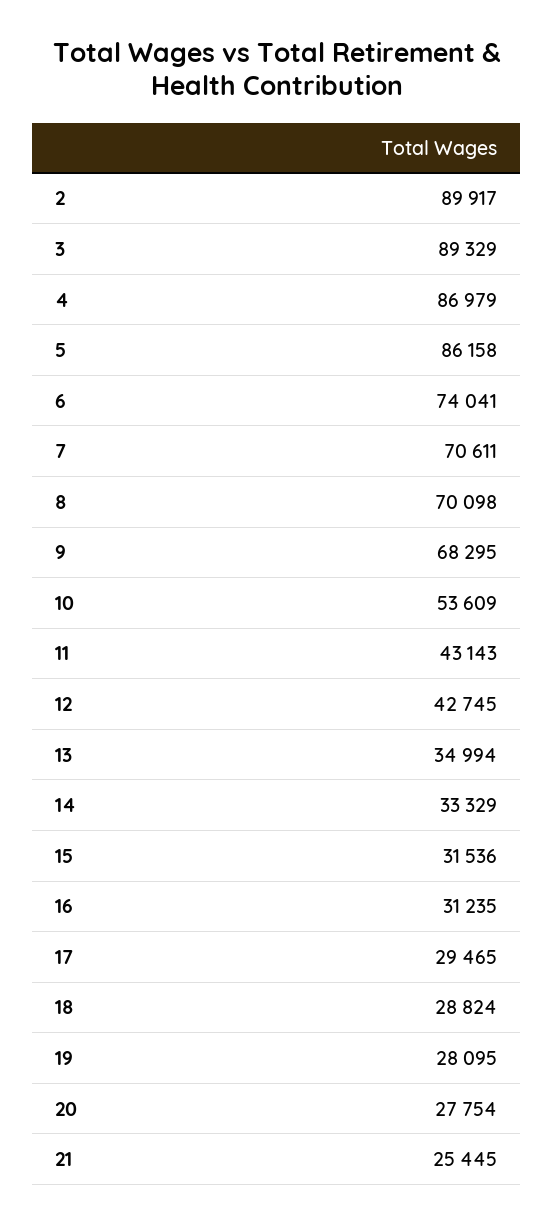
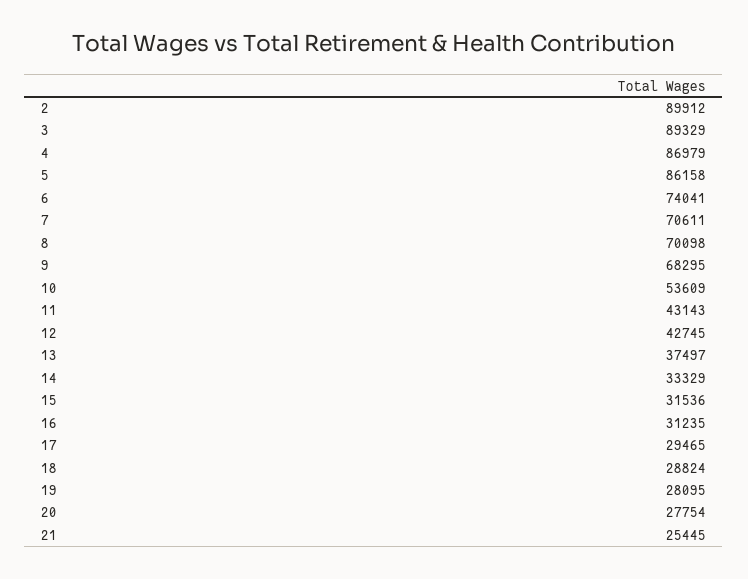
  {
-   "2": 89917,
+   "2": 89912,
    "3": 89329,
    "4": 86979,
    "5": 86158,
    "6": 74041,
    "7": 70611,
    "8": 70098,
    "9": 68295,
    "10": 53609,
    "11": 43143,
    "12": 42745,
-   "13": 34994,
+   "13": 37497,
    "14": 33329,
    "15": 31536,
    "16": 31235,
    "17": 29465,
    "18": 28824,
    "19": 28095,
    "20": 27754,
    "21": 25445
  }

